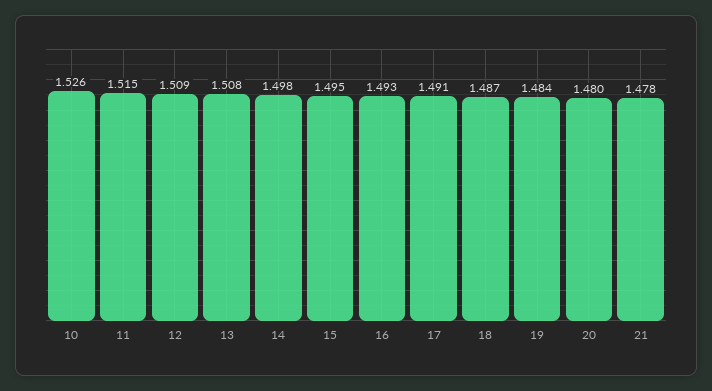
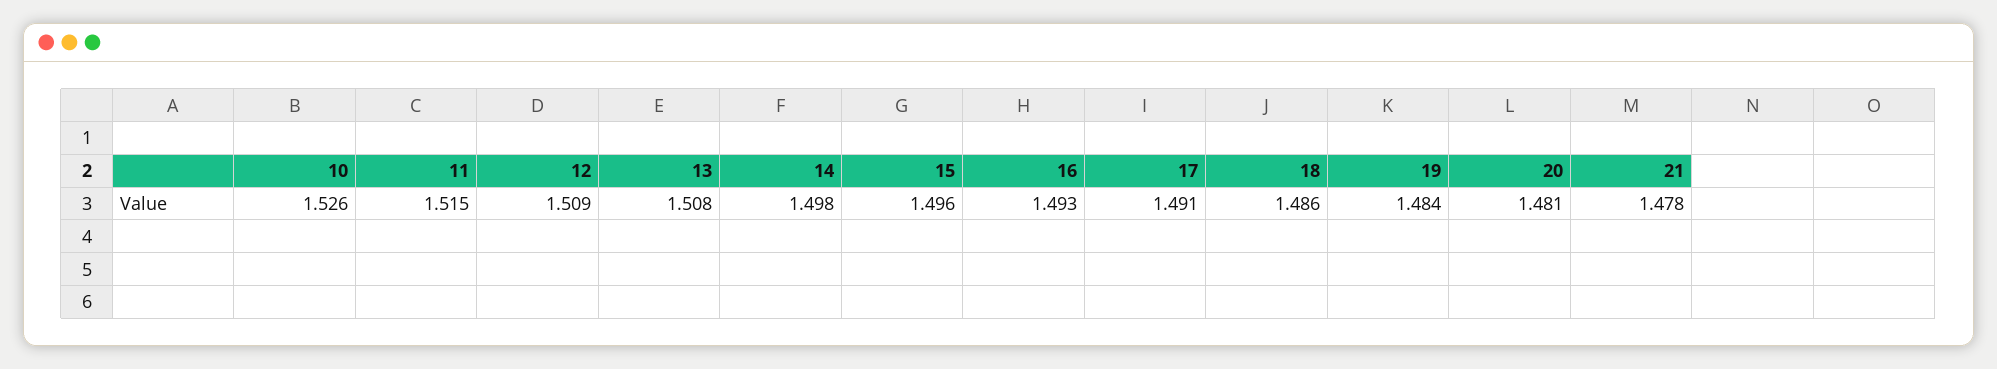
  {
    "10": 1.526,
    "11": 1.515,
    "12": 1.509,
    "13": 1.508,
    "14": 1.498,
-   "15": 1.495,
+   "15": 1.496,
    "16": 1.493,
    "17": 1.491,
-   "18": 1.487,
+   "18": 1.486,
    "19": 1.484,
-   "20": 1.48,
+   "20": 1.481,
    "21": 1.478
  }

